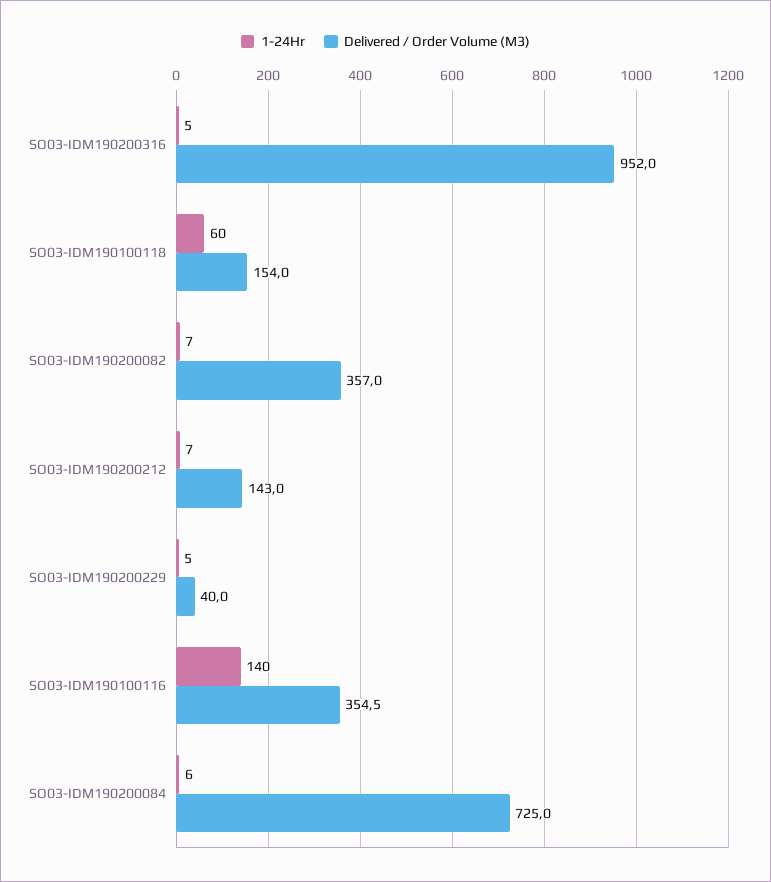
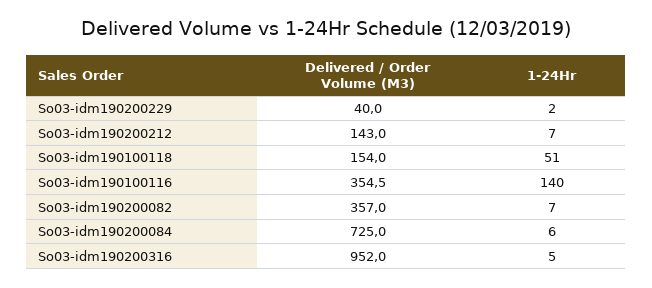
  {
    "1-24Hr": {
      "SO03-IDM190200316": 5,
-     "SO03-IDM190100118": 60,
+     "SO03-IDM190100118": 51,
      "SO03-IDM190200082": 7,
      "SO03-IDM190200212": 7,
-     "SO03-IDM190200229": 5,
+     "SO03-IDM190200229": 2,
      "SO03-IDM190100116": 140,
      "SO03-IDM190200084": 6
    },
    "Delivered / Order Volume (M3)": {
      "SO03-IDM190200316": 952,
      "SO03-IDM190100118": 154,
      "SO03-IDM190200082": 357,
      "SO03-IDM190200212": 143,
      "SO03-IDM190200229": 40,
      "SO03-IDM190100116": 354.5,
      "SO03-IDM190200084": 725
    }
  }

